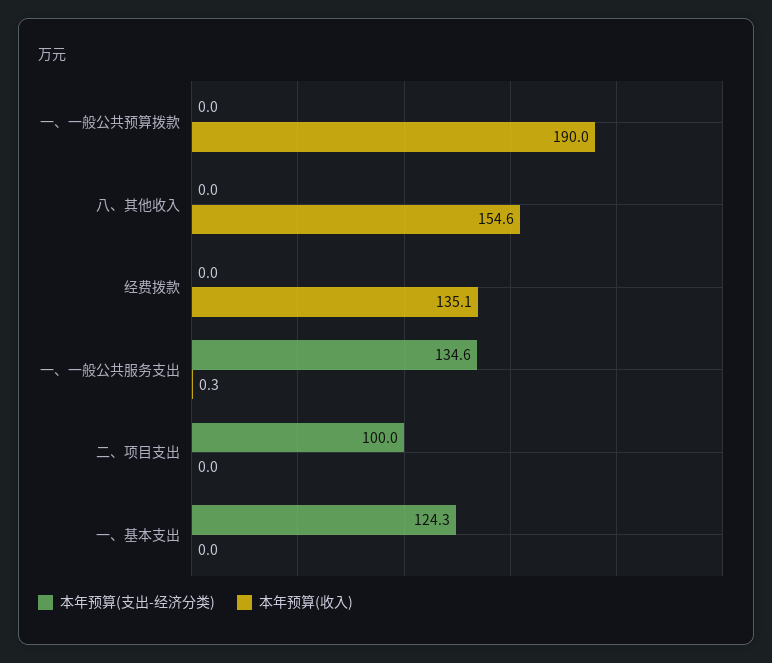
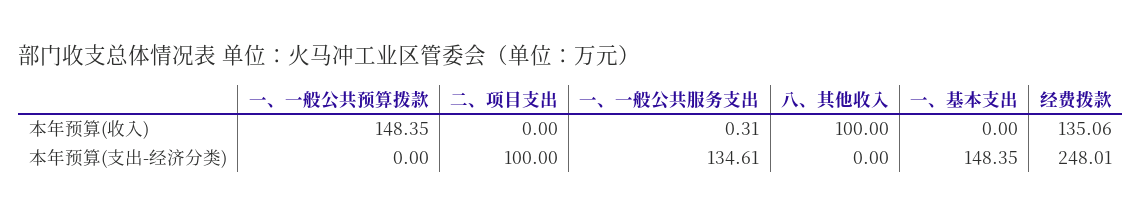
  {
    "本年预算(支出-经济分类)": {
      "一、一般公共预算拨款": 0,
      "八、其他收入": 0,
-     "经费拨款": 0,
+     "经费拨款": 248.01,
      "一、一般公共服务支出": 134.61,
      "二、项目支出": 100,
-     "一、基本支出": 124.3
+     "一、基本支出": 148.35
    },
    "本年预算(收入)": {
-     "一、一般公共预算拨款": 190,
+     "一、一般公共预算拨款": 148.35,
-     "八、其他收入": 154.6,
+     "八、其他收入": 100,
      "经费拨款": 135.06,
      "一、一般公共服务支出": 0.31,
      "二、项目支出": 0,
      "一、基本支出": 0
    }
  }

